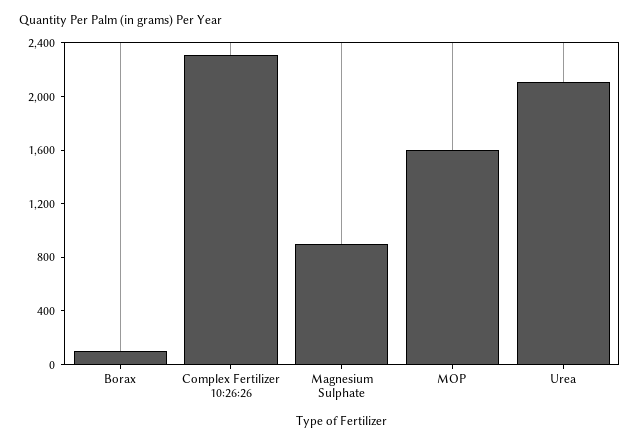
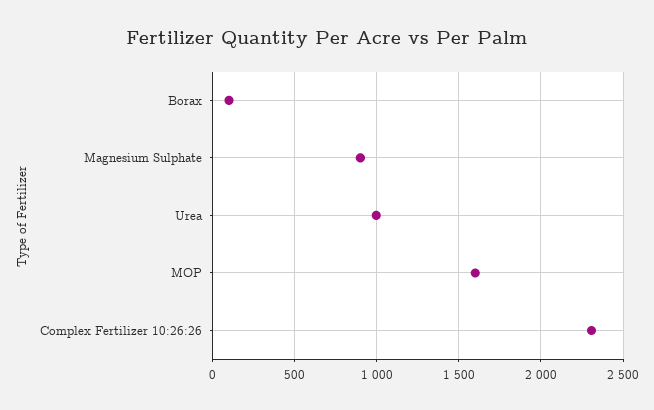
  {
    "Borax": 100,
    "Complex Fertilizer 10:26:26": 2300,
    "Magnesium Sulphate": 900,
    "MOP": 1600,
-   "Urea": 2100
+   "Urea": 1000
  }

